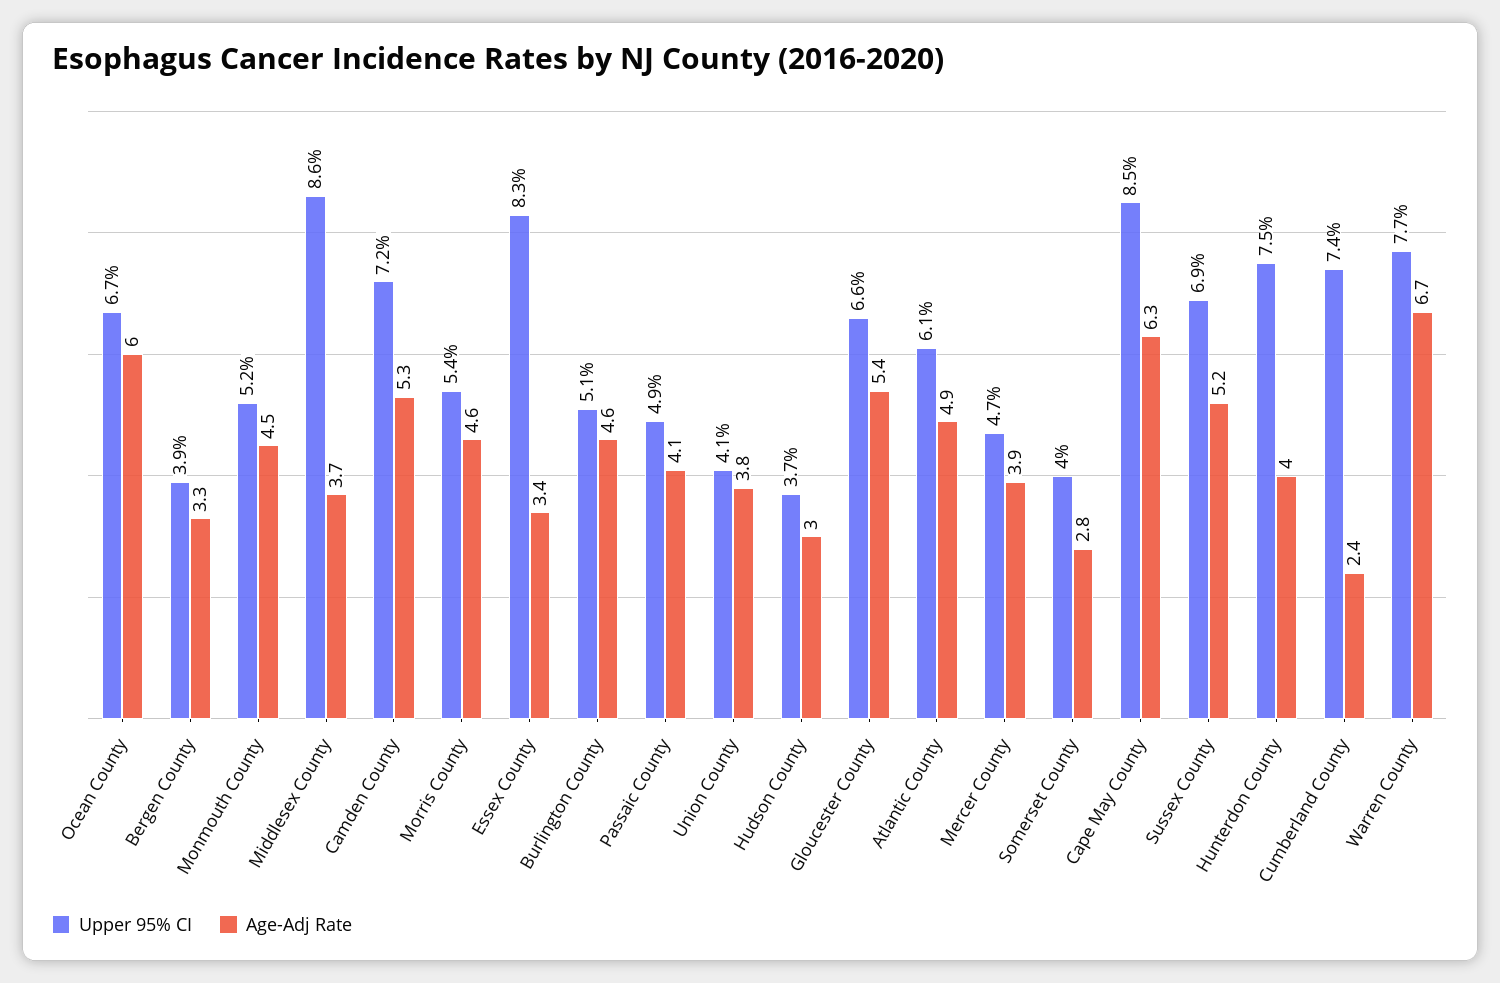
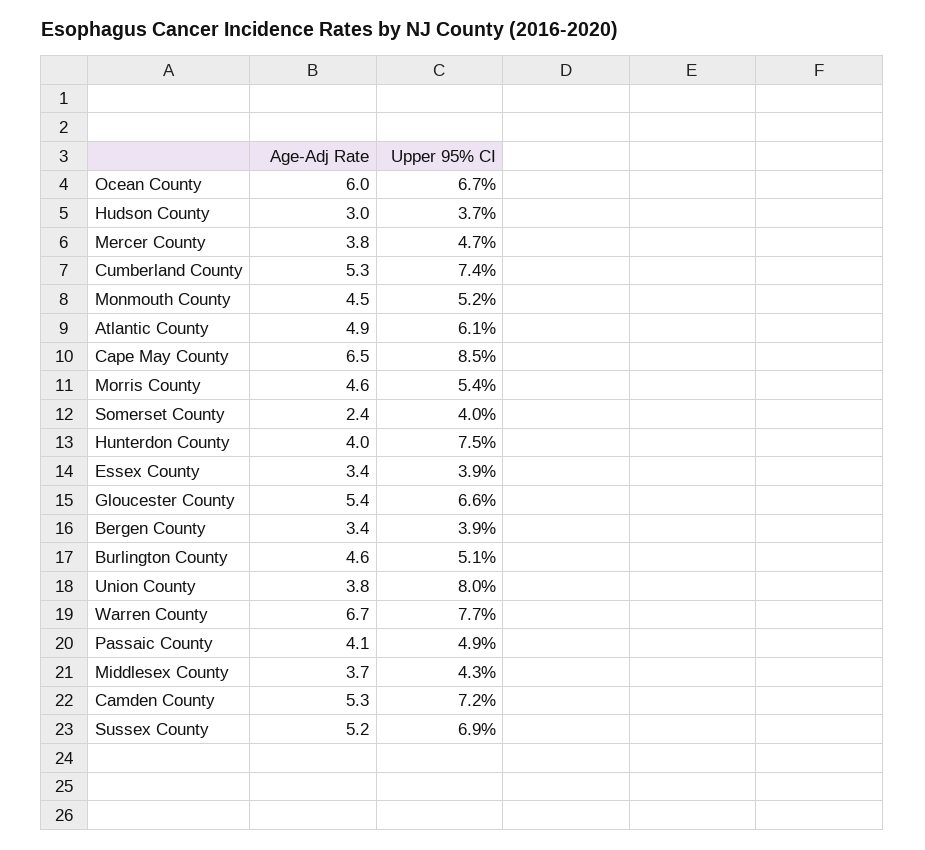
  {
    "Upper 95% CI": {
      "Ocean County": 6.7,
      "Bergen County": 3.9,
      "Monmouth County": 5.2,
-     "Middlesex County": 8.6,
+     "Middlesex County": 4.3,
      "Camden County": 7.2,
      "Morris County": 5.4,
-     "Essex County": 8.3,
+     "Essex County": 3.9,
      "Burlington County": 5.1,
      "Passaic County": 4.9,
-     "Union County": 4.1,
+     "Union County": 8,
      "Hudson County": 3.7,
      "Gloucester County": 6.6,
      "Atlantic County": 6.1,
      "Mercer County": 4.7,
      "Somerset County": 4,
      "Cape May County": 8.5,
      "Sussex County": 6.9,
      "Hunterdon County": 7.5,
      "Cumberland County": 7.4,
      "Warren County": 7.7
    },
    "Age-Adj Rate": {
      "Ocean County": 6,
-     "Bergen County": 3.3,
+     "Bergen County": 3.4,
      "Monmouth County": 4.5,
      "Middlesex County": 3.7,
      "Camden County": 5.3,
      "Morris County": 4.6,
      "Essex County": 3.4,
      "Burlington County": 4.6,
      "Passaic County": 4.1,
      "Union County": 3.8,
      "Hudson County": 3,
      "Gloucester County": 5.4,
      "Atlantic County": 4.9,
-     "Mercer County": 3.9,
+     "Mercer County": 3.8,
-     "Somerset County": 2.8,
+     "Somerset County": 2.4,
-     "Cape May County": 6.3,
+     "Cape May County": 6.5,
      "Sussex County": 5.2,
      "Hunterdon County": 4,
-     "Cumberland County": 2.4,
+     "Cumberland County": 5.3,
      "Warren County": 6.7
    }
  }

